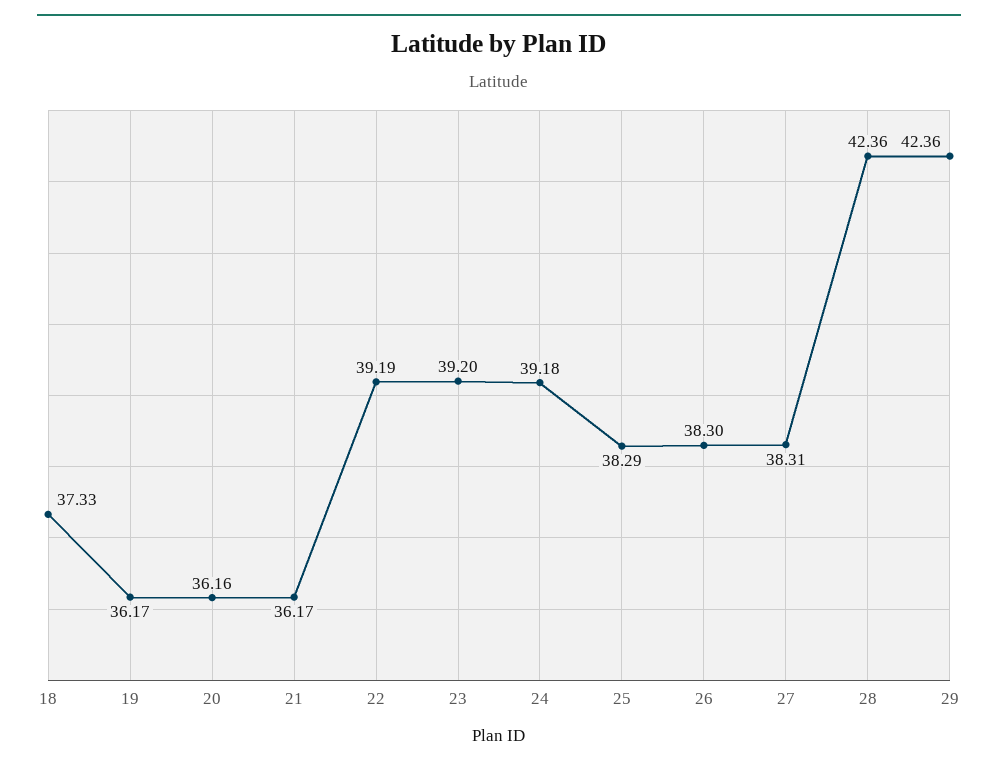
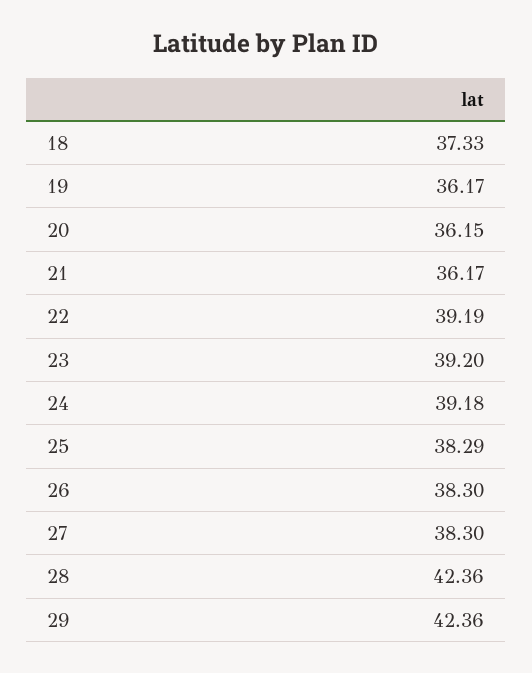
  {
    "18": 37.33,
    "19": 36.17,
-   "20": 36.16,
+   "20": 36.15,
    "21": 36.17,
    "22": 39.19,
    "23": 39.2,
    "24": 39.18,
    "25": 38.29,
    "26": 38.3,
-   "27": 38.31,
+   "27": 38.3,
    "28": 42.36,
    "29": 42.36
  }

